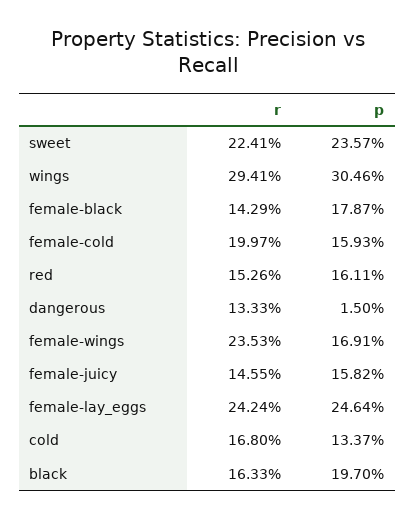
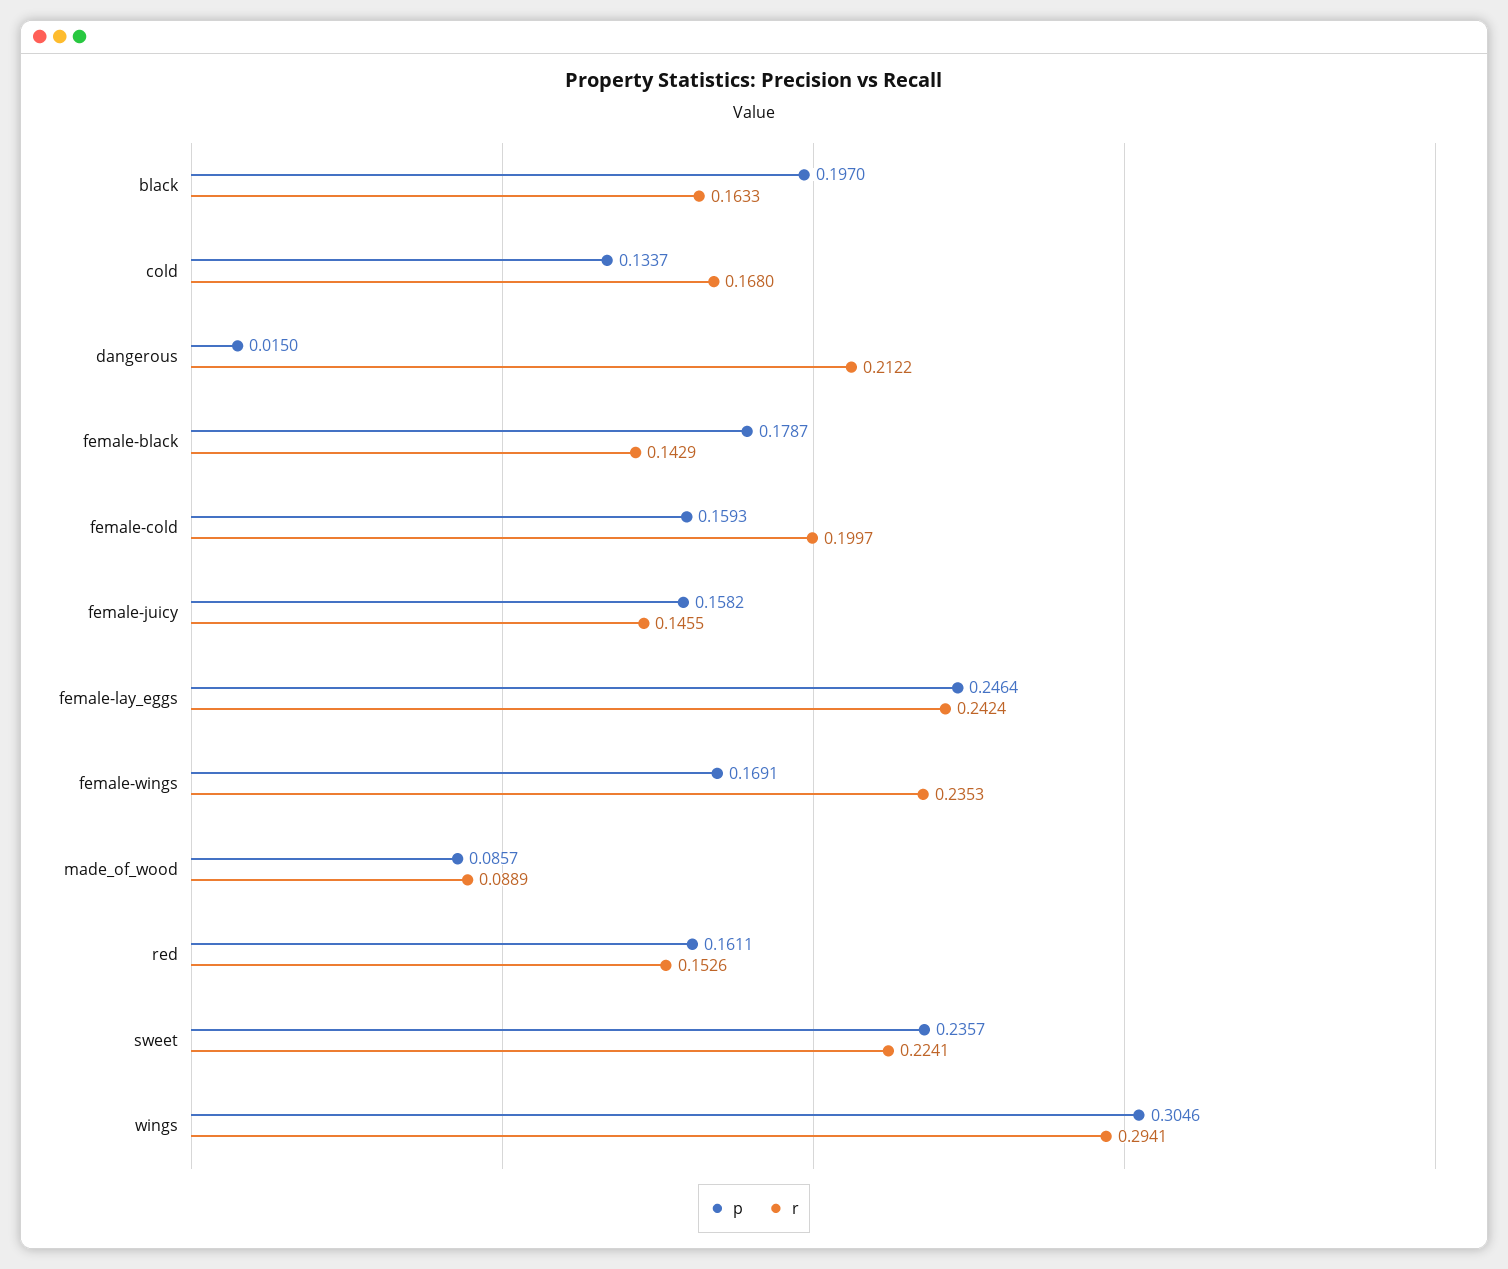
  {
    "r": {
      "sweet": 0.2241,
      "wings": 0.2941,
      "female-black": 0.1429,
      "female-cold": 0.1997,
      "red": 0.1526,
-     "dangerous": 0.1333,
+     "dangerous": 0.2122,
      "female-wings": 0.2353,
      "female-juicy": 0.1455,
      "female-lay_eggs": 0.2424,
      "cold": 0.168,
-     "black": 0.1633
+     "black": 0.1633,
+     "made_of_wood": 0.0889
    },
    "p": {
      "sweet": 0.2357,
      "wings": 0.3046,
      "female-black": 0.1787,
      "female-cold": 0.1593,
      "red": 0.1611,
      "dangerous": 0.015,
      "female-wings": 0.1691,
      "female-juicy": 0.1582,
      "female-lay_eggs": 0.2464,
      "cold": 0.1337,
-     "black": 0.197
+     "black": 0.197,
+     "made_of_wood": 0.0857
    }
  }

